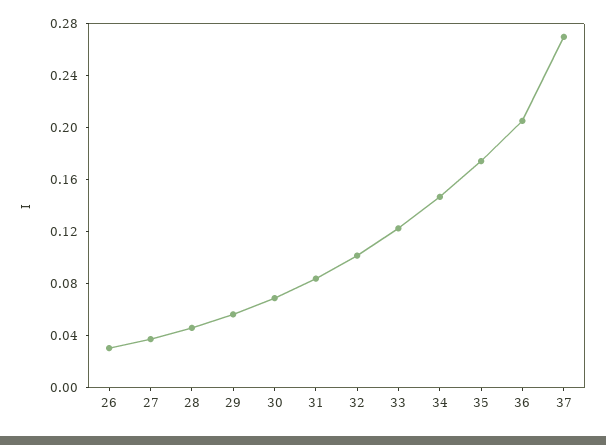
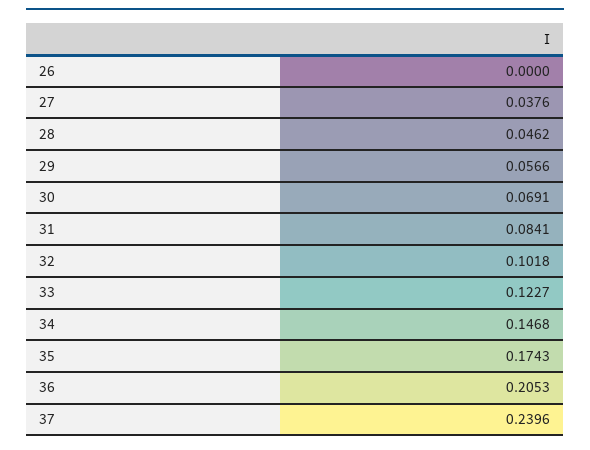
  {
-   "26": 0.03,
+   "26": 0,
    "27": 0.0376,
    "28": 0.0462,
    "29": 0.0566,
    "30": 0.0691,
    "31": 0.0841,
    "32": 0.1018,
    "33": 0.1227,
    "34": 0.1468,
    "35": 0.1743,
    "36": 0.2053,
-   "37": 0.27
+   "37": 0.2396
  }

